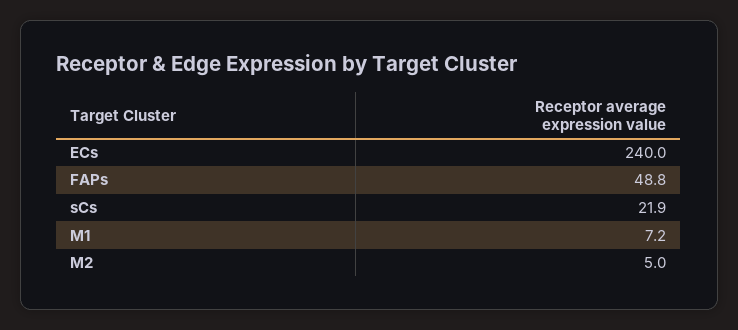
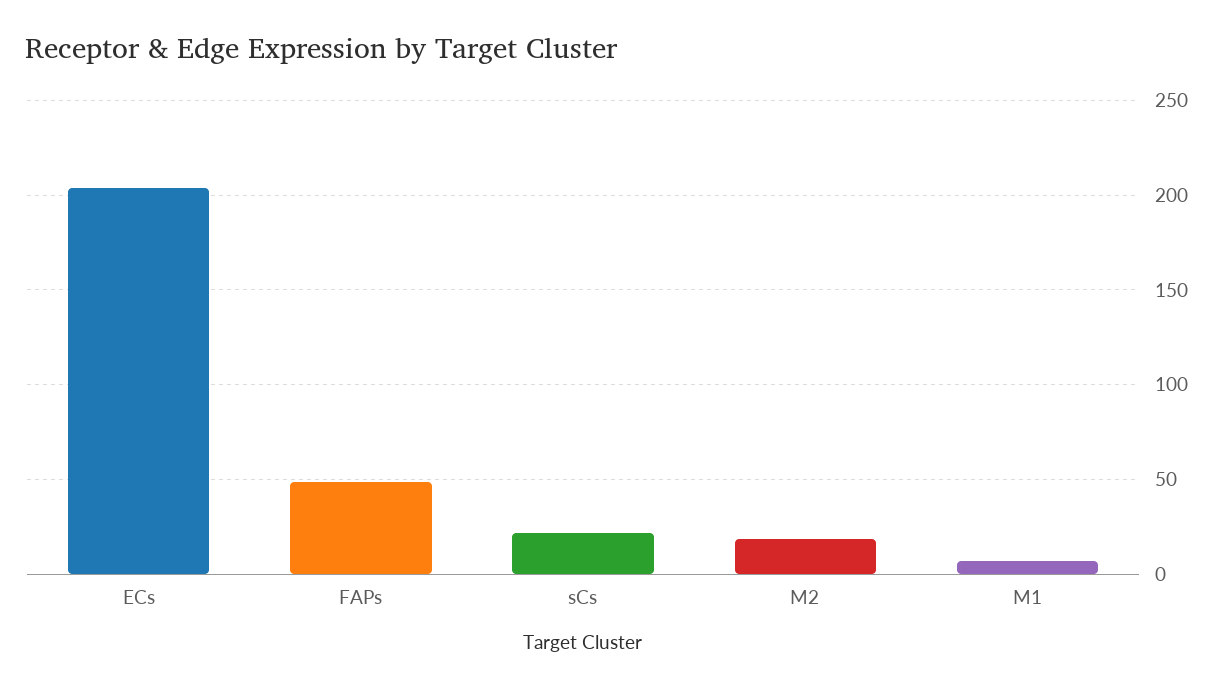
  {
-   "ECs": 240,
+   "ECs": 205,
    "FAPs": 48.8,
    "sCs": 21.9,
    "M1": 7.2,
-   "M2": 5
+   "M2": 20
  }

